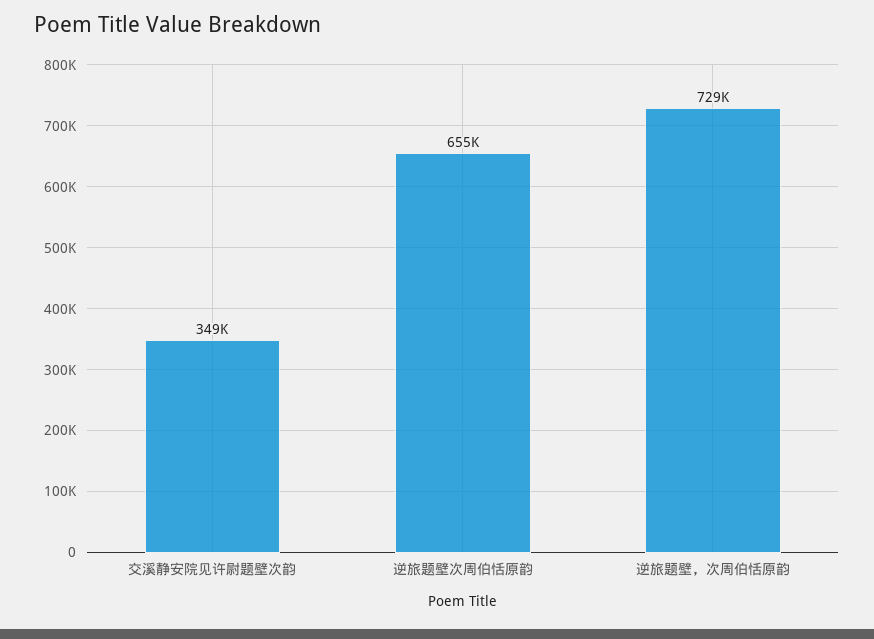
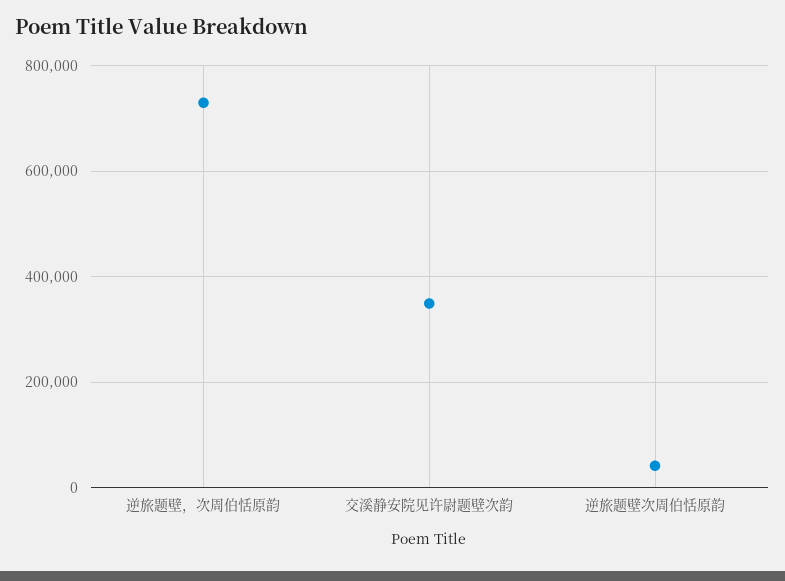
  {
    "交溪静安院见许尉题壁次韵": 349000,
-   "逆旅题壁次周伯恬原韵": 655000,
+   "逆旅题壁次周伯恬原韵": 40000,
    "逆旅题壁，次周伯恬原韵": 729000
  }

